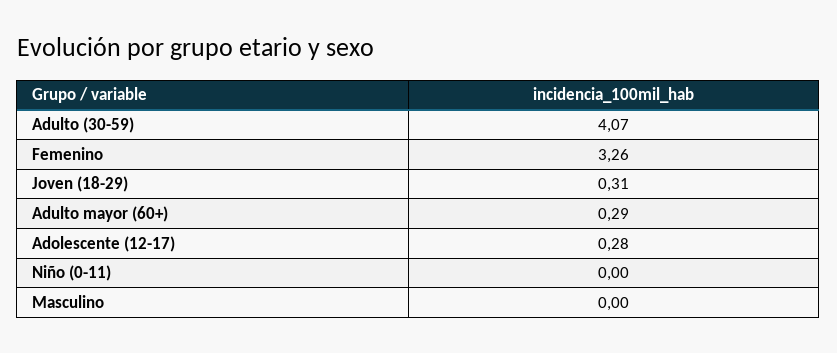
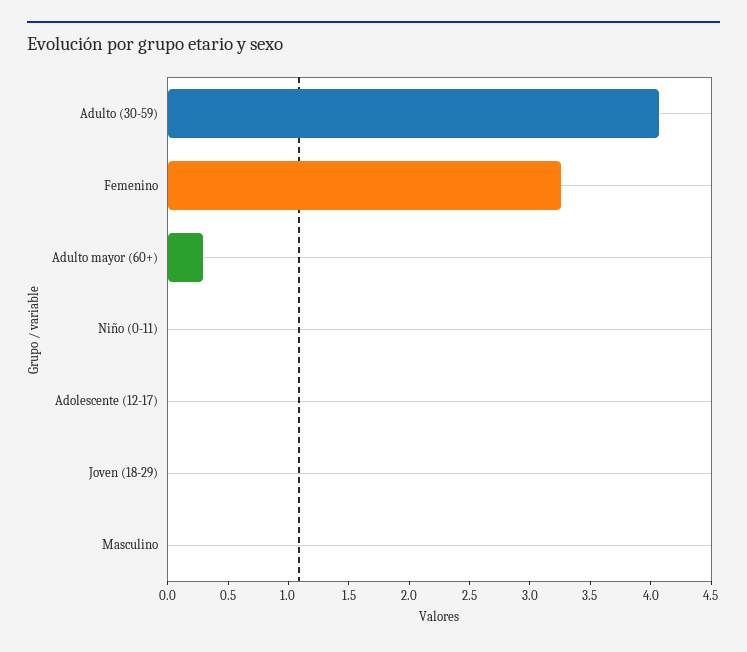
  {
    "Adulto (30-59)": 4.07,
    "Femenino": 3.26,
-   "Joven (18-29)": 0.31,
+   "Joven (18-29)": 0,
    "Adulto mayor (60+)": 0.29,
-   "Adolescente (12-17)": 0.28,
+   "Adolescente (12-17)": 0,
    "Niño (0-11)": 0,
    "Masculino": 0
  }

